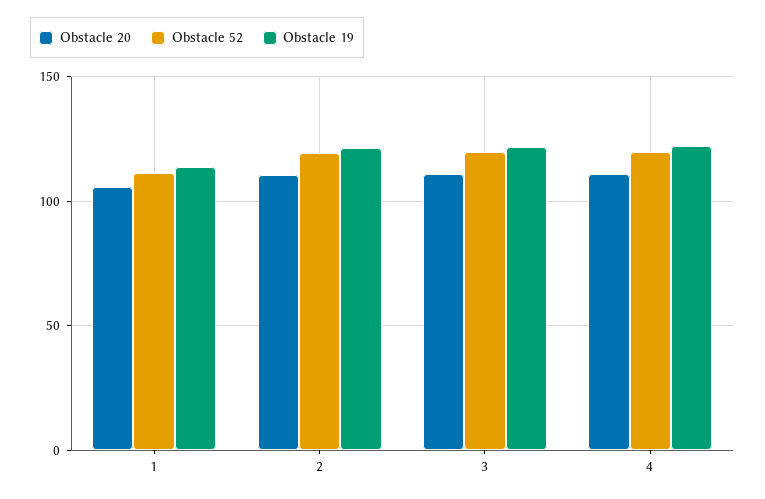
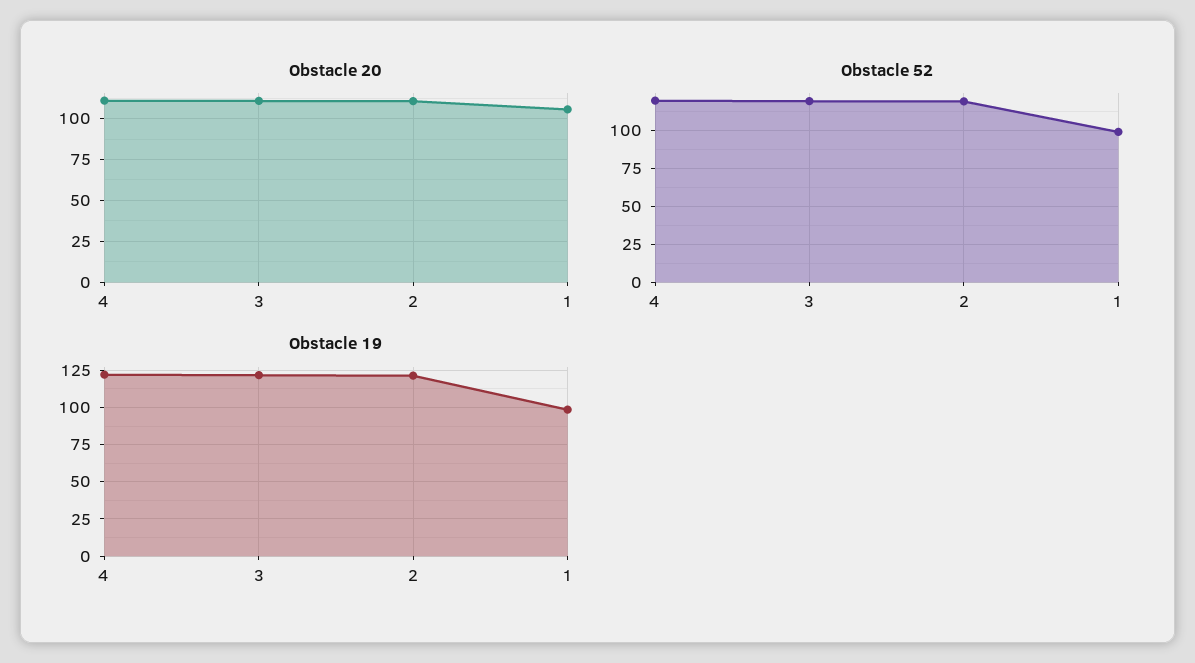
  {
    "Obstacle 20": {
      "1": 105,
      "2": 110,
      "3": 110,
      "4": 110
    },
    "Obstacle 52": {
-     "1": 110,
+     "1": 100,
      "2": 120,
      "3": 120,
      "4": 120
    },
    "Obstacle 19": {
-     "1": 115,
+     "1": 100,
      "2": 120,
      "3": 120,
      "4": 120
    }
  }

